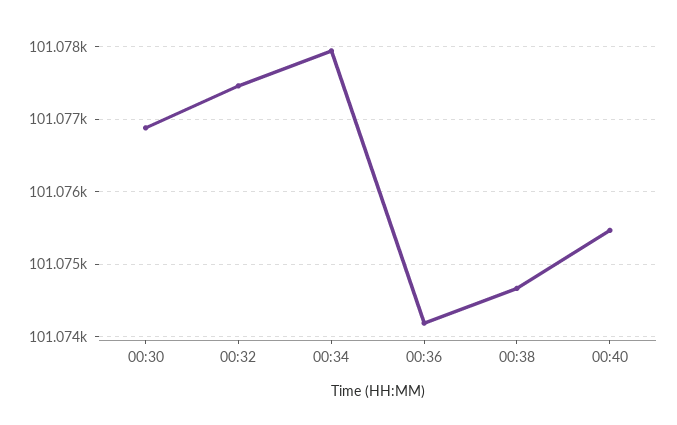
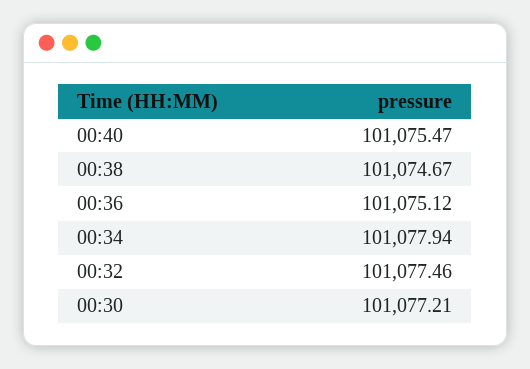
  {
-   "00:30": 101076.9,
+   "00:30": 101077.21,
    "00:32": 101077.46,
    "00:34": 101077.94,
-   "00:36": 101074.2,
+   "00:36": 101075.12,
    "00:38": 101074.67,
    "00:40": 101075.47
  }

